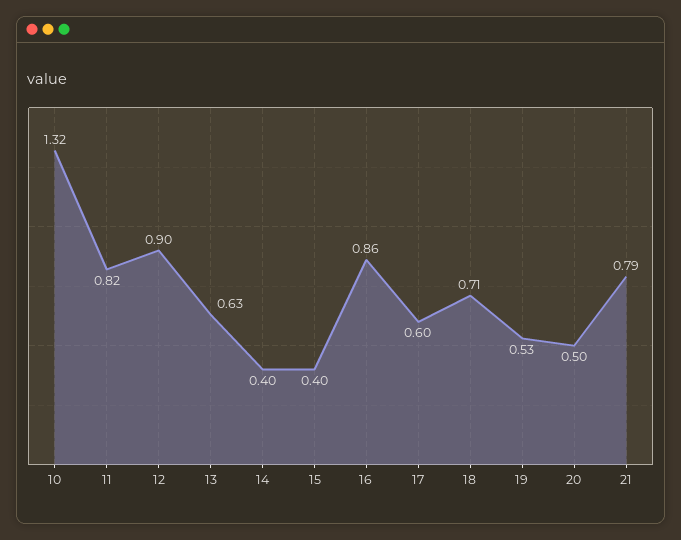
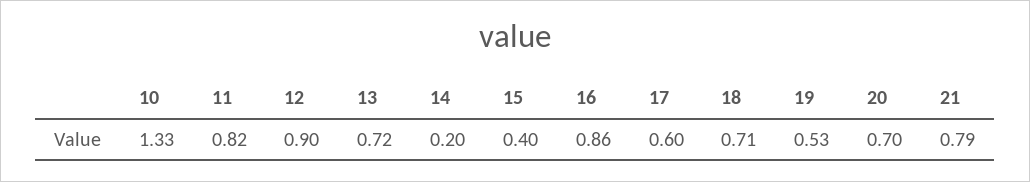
  {
-   "10": 1.32,
+   "10": 1.33,
    "11": 0.82,
    "12": 0.9,
-   "13": 0.63,
+   "13": 0.72,
-   "14": 0.4,
+   "14": 0.2,
    "15": 0.4,
    "16": 0.86,
    "17": 0.6,
    "18": 0.71,
    "19": 0.53,
-   "20": 0.5,
+   "20": 0.7,
    "21": 0.79
  }

